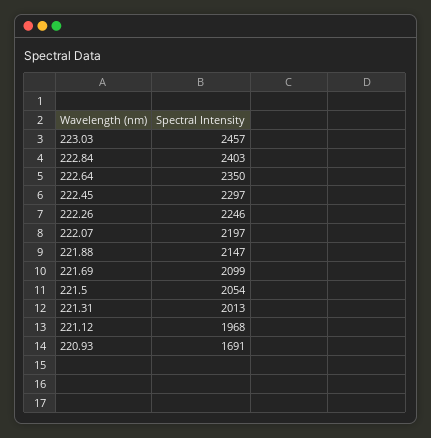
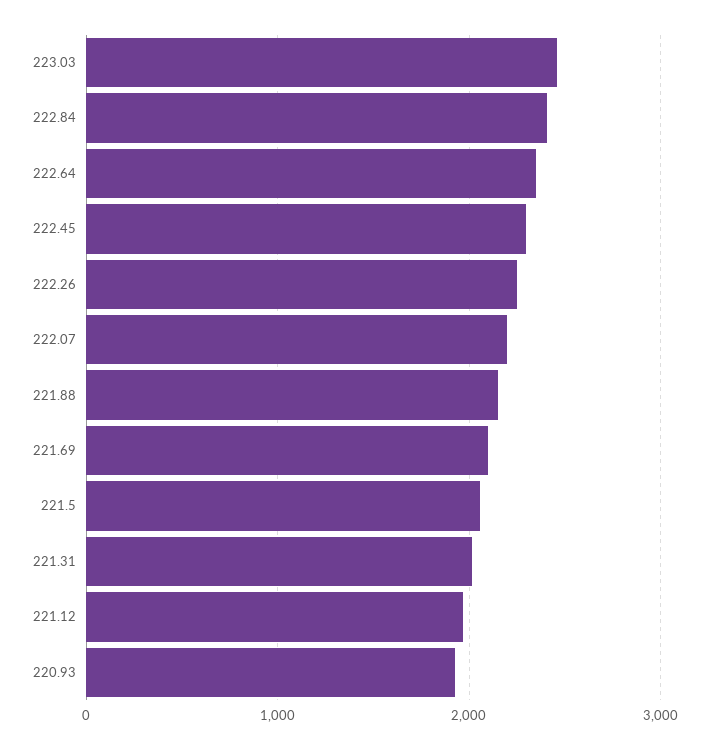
  {
    "223.03": 2457,
    "222.84": 2403,
    "222.64": 2350,
    "222.45": 2297,
    "222.26": 2246,
    "222.07": 2197,
    "221.88": 2147,
    "221.69": 2099,
    "221.5": 2054,
    "221.31": 2013,
    "221.12": 1968,
-   "220.93": 1691
+   "220.93": 1900
  }

